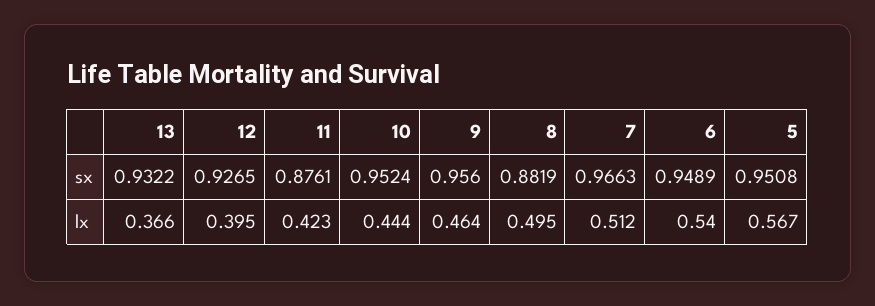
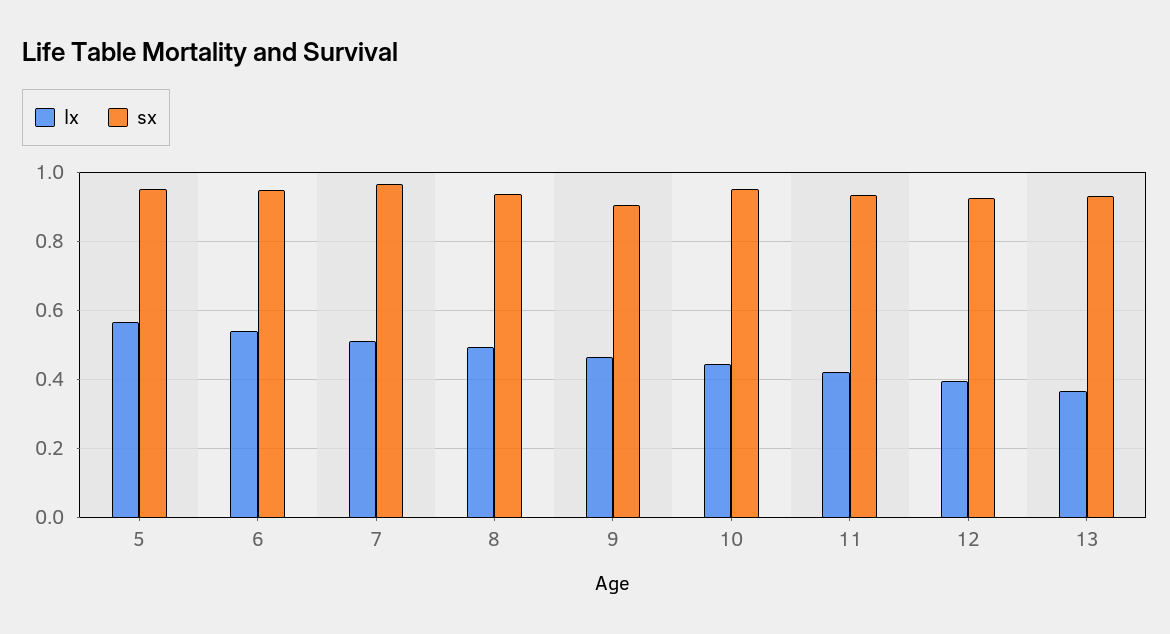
  {
    "sx": {
      "13": 0.9322,
      "12": 0.9265,
-     "11": 0.8761,
+     "11": 0.94,
      "10": 0.9524,
-     "9": 0.956,
+     "9": 0.9,
-     "8": 0.8819,
+     "8": 0.94,
      "7": 0.9663,
      "6": 0.9489,
      "5": 0.9508
    },
    "lx": {
      "13": 0.366,
      "12": 0.395,
      "11": 0.423,
      "10": 0.444,
      "9": 0.464,
      "8": 0.495,
      "7": 0.512,
      "6": 0.54,
      "5": 0.567
    }
  }

